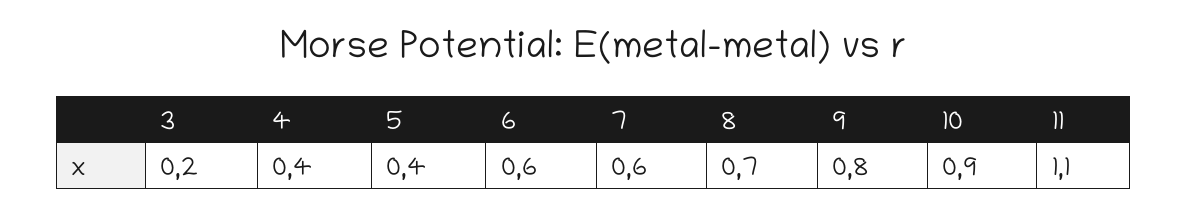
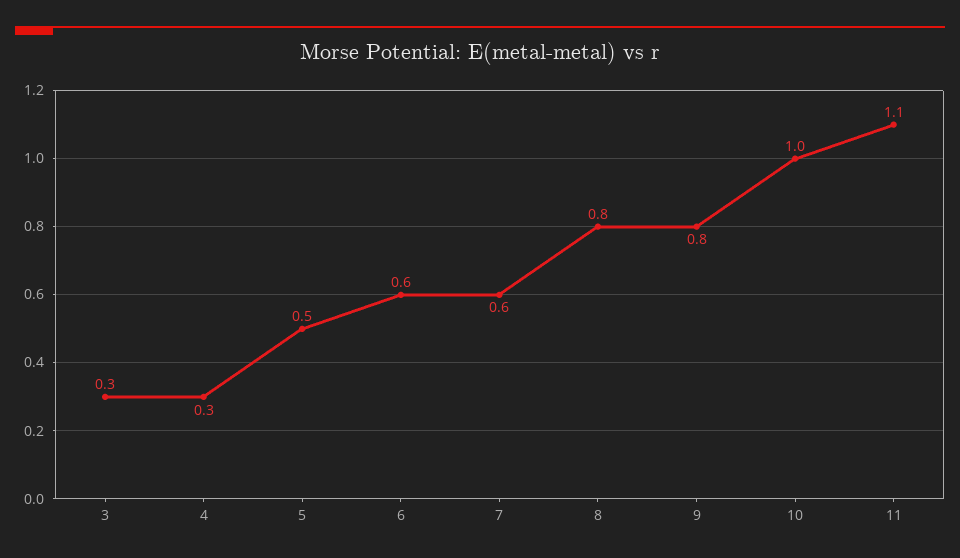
  {
-   "3": 0.2,
+   "3": 0.3,
-   "4": 0.4,
+   "4": 0.3,
-   "5": 0.4,
+   "5": 0.5,
    "6": 0.6,
    "7": 0.6,
-   "8": 0.7,
+   "8": 0.8,
    "9": 0.8,
-   "10": 0.9,
+   "10": 1,
    "11": 1.1
  }

